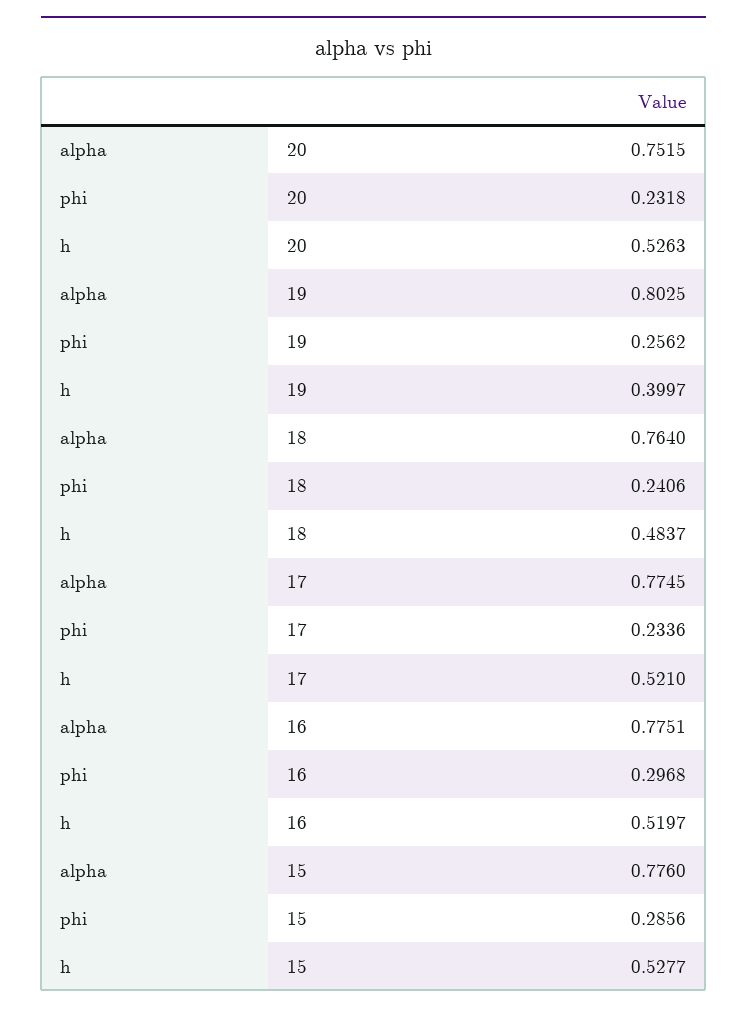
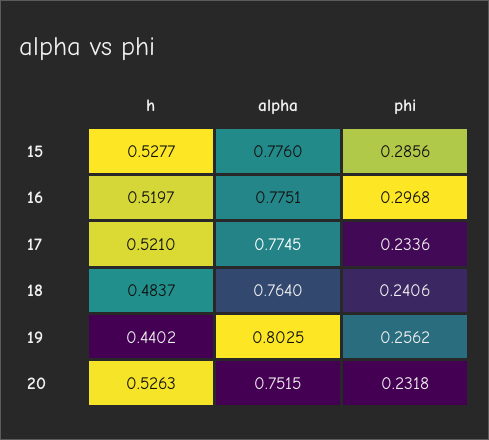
  {
    "alpha": {
      "20": 0.7515,
      "19": 0.8025,
      "18": 0.764,
      "17": 0.7745,
      "16": 0.7751,
      "15": 0.776
    },
    "phi": {
      "20": 0.2318,
      "19": 0.2562,
      "18": 0.2406,
      "17": 0.2336,
      "16": 0.2968,
      "15": 0.2856
    },
    "h": {
      "20": 0.5263,
-     "19": 0.3997,
+     "19": 0.4402,
      "18": 0.4837,
      "17": 0.521,
      "16": 0.5197,
      "15": 0.5277
    }
  }

